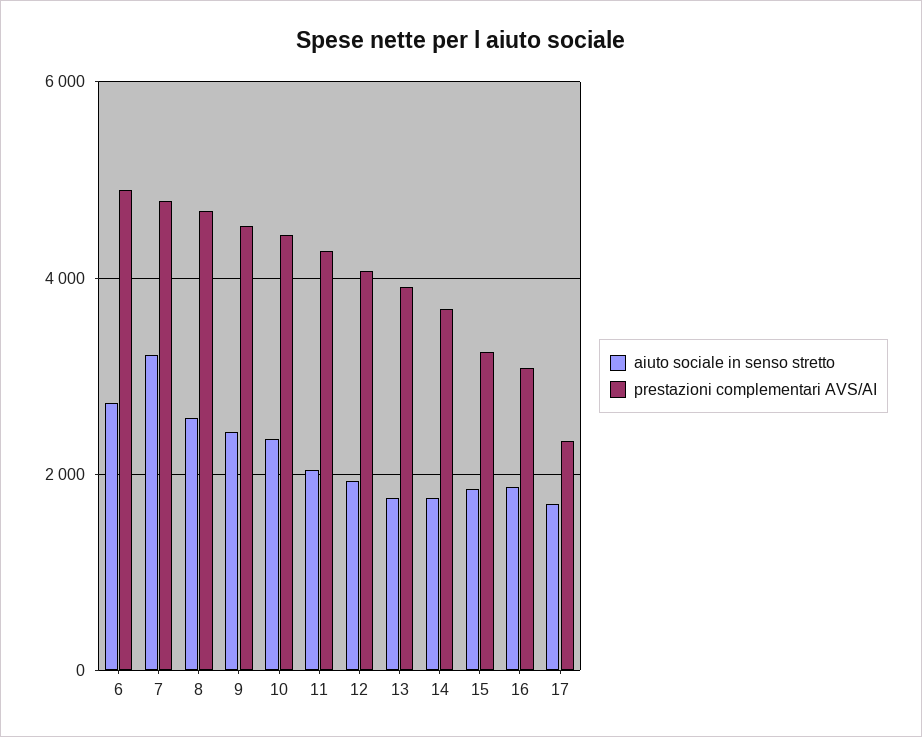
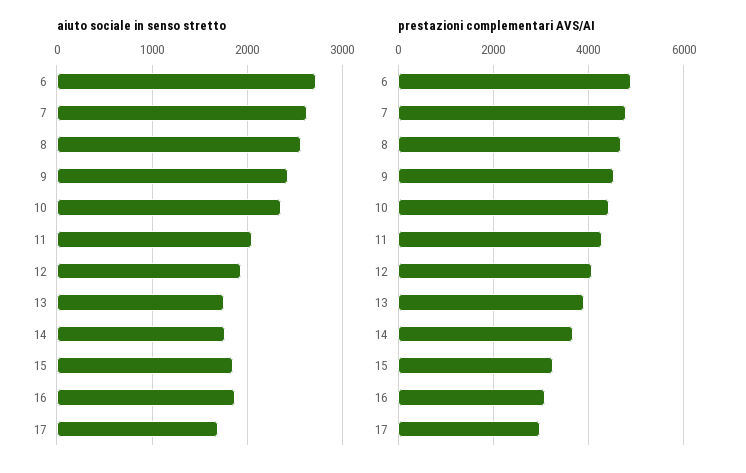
  {
    "aiuto sociale in senso stretto": {
      "6": 2700,
-     "7": 3200,
+     "7": 2600,
      "8": 2600,
      "9": 2400,
      "10": 2400,
      "11": 2000,
      "12": 1900,
      "13": 1800,
      "14": 1800,
      "15": 1900,
      "16": 1900,
      "17": 1700
    },
    "prestazioni complementari AVS/AI": {
      "6": 5000,
      "7": 4800,
      "8": 4600,
      "9": 4600,
      "10": 4400,
      "11": 4200,
      "12": 4000,
      "13": 4000,
      "14": 3600,
      "15": 3200,
      "16": 3000,
-     "17": 2400
+     "17": 3000
    }
  }

